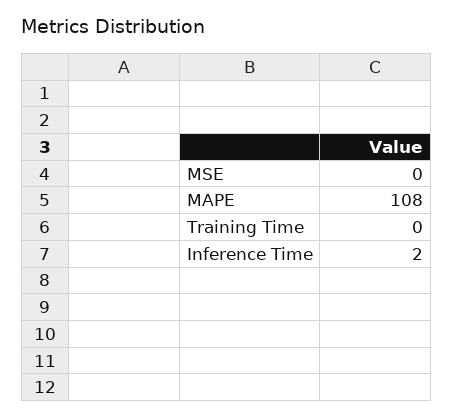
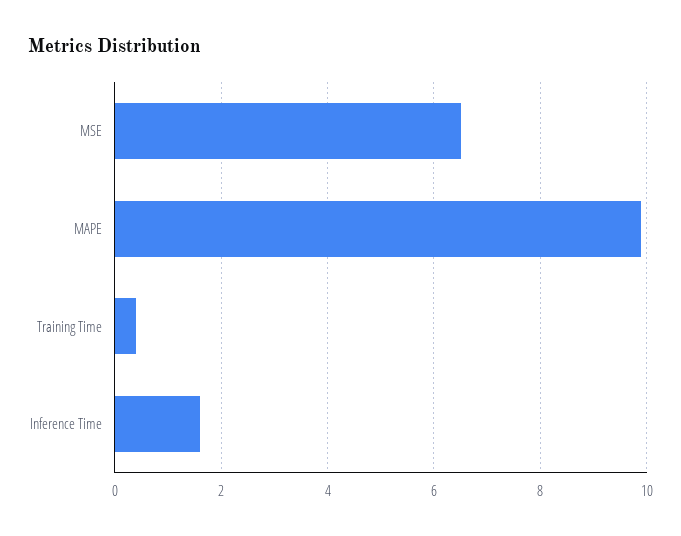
  {
-   "MSE": 0,
+   "MSE": 6.5,
-   "MAPE": 108,
+   "MAPE": 10,
    "Training Time": 0,
    "Inference Time": 2
  }

